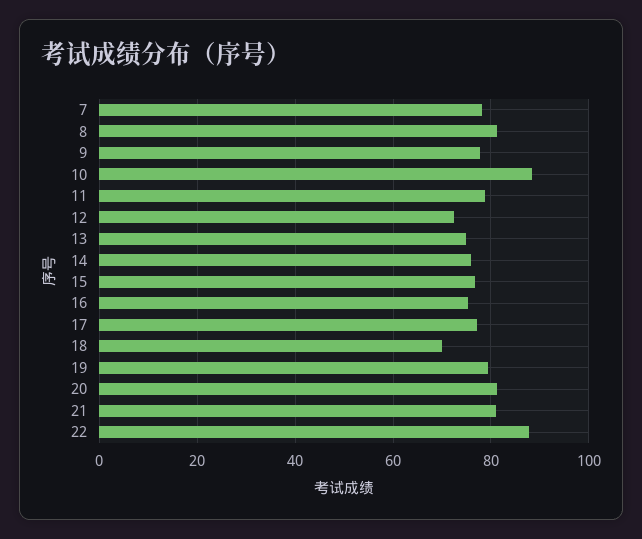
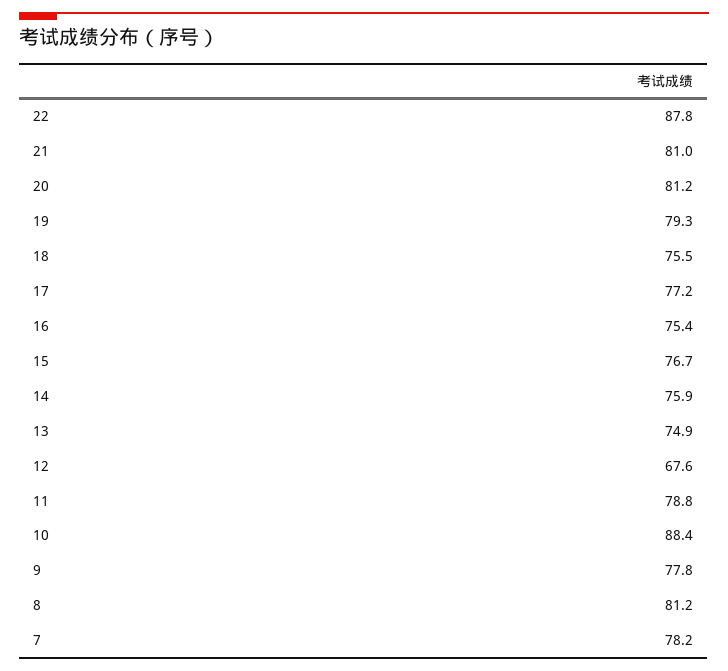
  {
    "7": 78.2,
    "8": 81.2,
    "9": 77.8,
    "10": 88.4,
    "11": 78.8,
-   "12": 72,
+   "12": 67.6,
    "13": 74.9,
    "14": 75.9,
    "15": 76.7,
    "16": 75.4,
    "17": 77.2,
-   "18": 70,
+   "18": 75.5,
    "19": 79.3,
    "20": 81.2,
    "21": 81,
    "22": 87.8
  }

